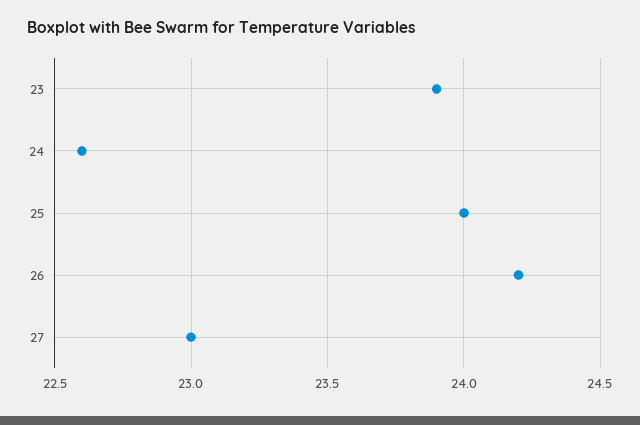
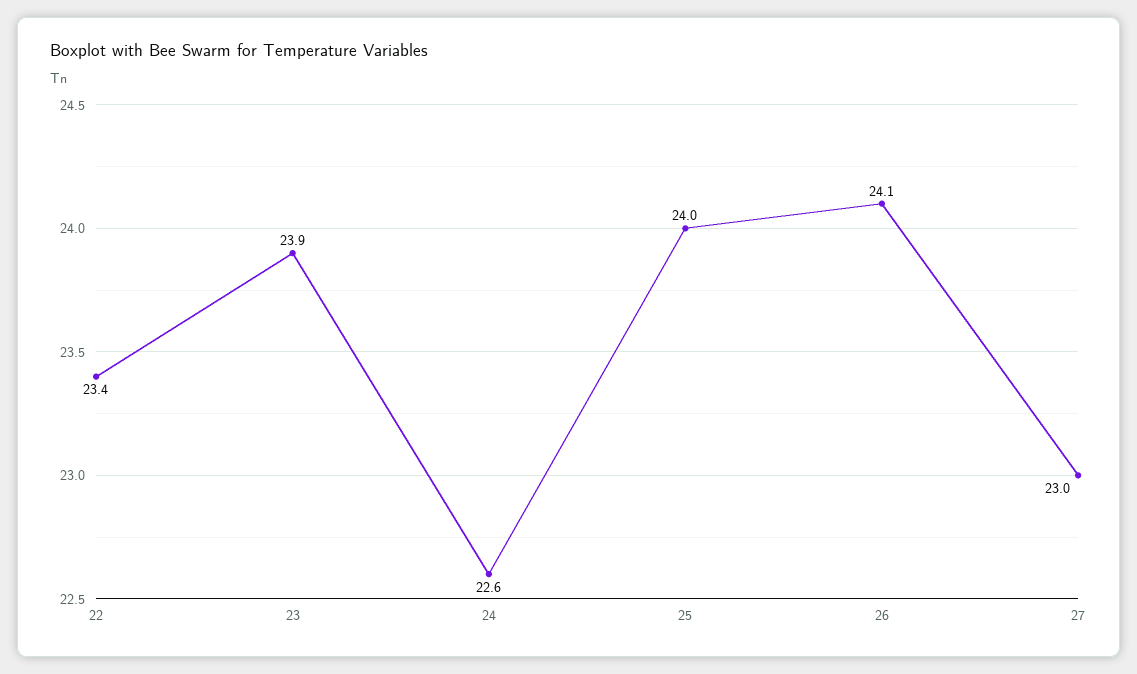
  {
    "23": 23.9,
    "24": 22.6,
    "25": 24,
-   "26": 24.2,
+   "26": 24.1,
-   "27": 23
+   "27": 23,
+   "22": 23.4
  }

